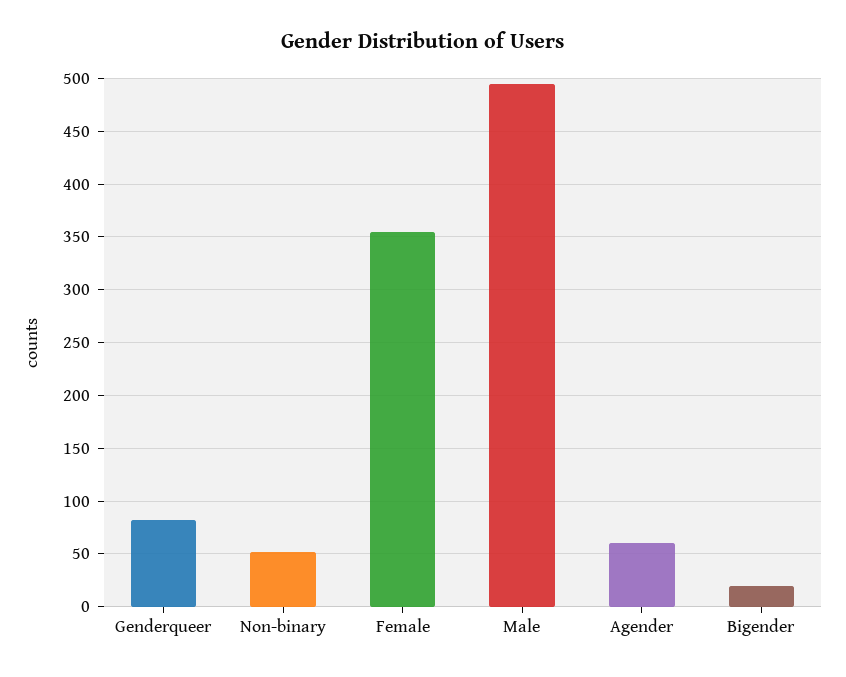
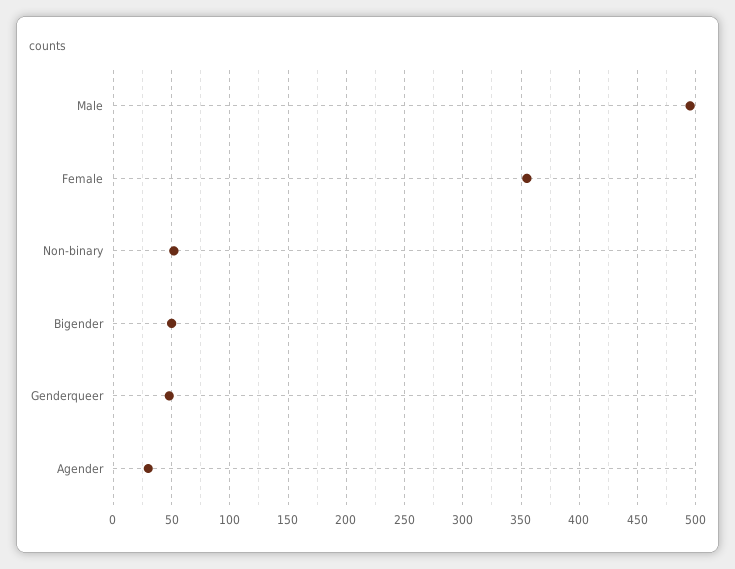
  {
-   "Genderqueer": 80,
+   "Genderqueer": 50,
    "Non-binary": 50,
    "Female": 360,
    "Male": 500,
-   "Agender": 60,
+   "Agender": 30,
-   "Bigender": 20
+   "Bigender": 50
  }

